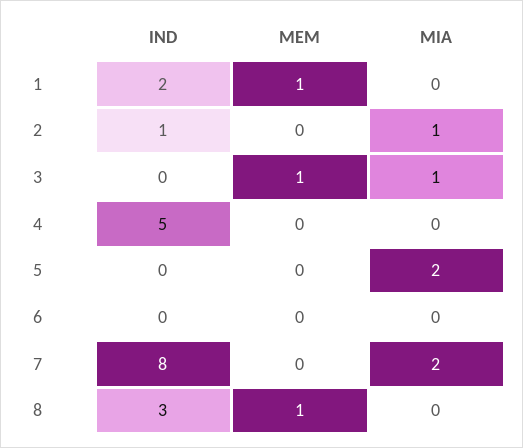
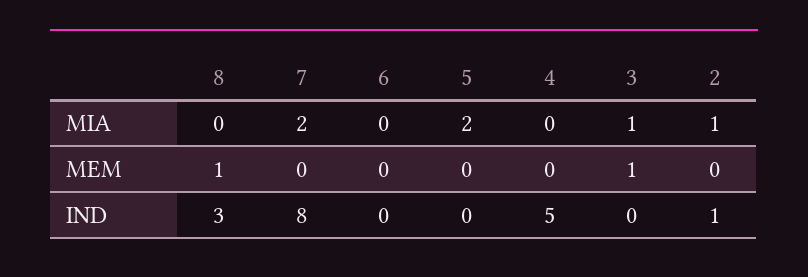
  {
    "IND": {
-     "1": 2,
      "2": 1,
      "3": 0,
      "4": 5,
      "5": 0,
      "6": 0,
      "7": 8,
      "8": 3
    },
    "MEM": {
-     "1": 1,
      "2": 0,
      "3": 1,
      "4": 0,
      "5": 0,
      "6": 0,
      "7": 0,
      "8": 1
    },
    "MIA": {
-     "1": 0,
      "2": 1,
      "3": 1,
      "4": 0,
      "5": 2,
      "6": 0,
      "7": 2,
      "8": 0
    }
  }

